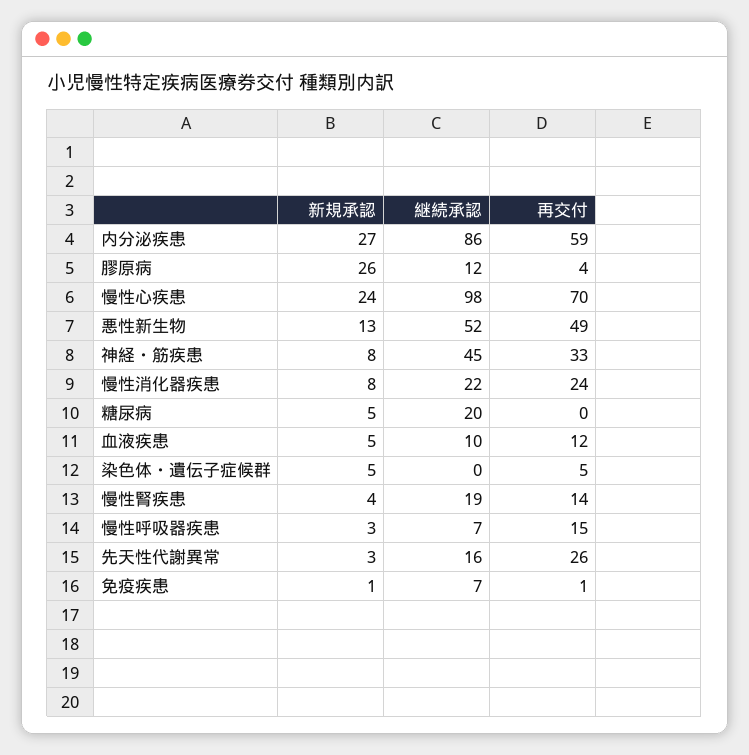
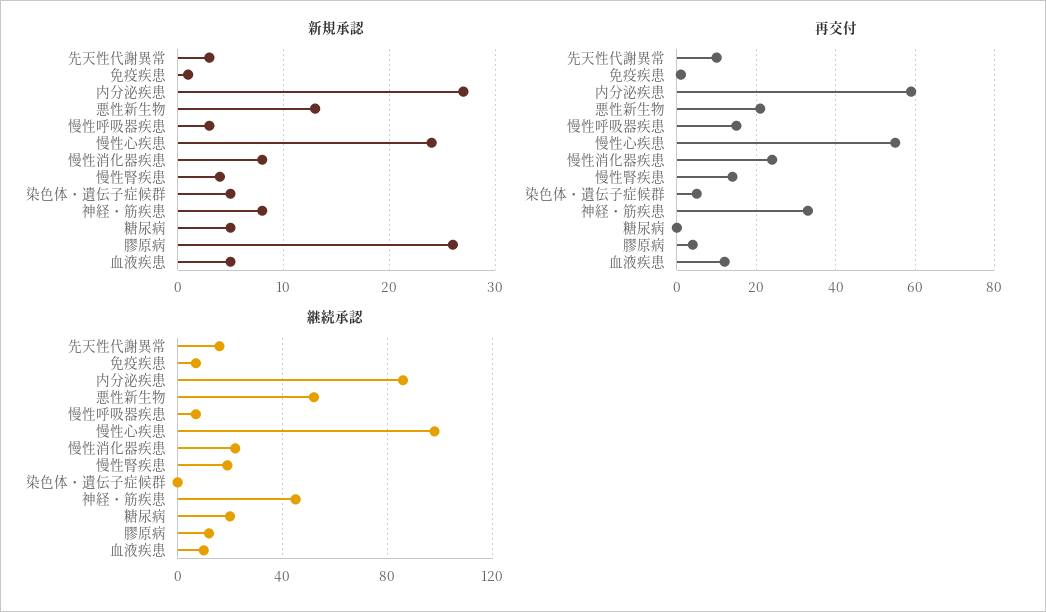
  {
    "新規承認": {
      "内分泌疾患": 27,
      "膠原病": 26,
      "慢性心疾患": 24,
      "悪性新生物": 13,
      "神経・筋疾患": 8,
      "慢性消化器疾患": 8,
      "糖尿病": 5,
      "血液疾患": 5,
      "染色体・遺伝子症候群": 5,
      "慢性腎疾患": 4,
      "慢性呼吸器疾患": 3,
      "先天性代謝異常": 3,
      "免疫疾患": 1
    },
    "継続承認": {
      "内分泌疾患": 86,
      "膠原病": 12,
      "慢性心疾患": 98,
      "悪性新生物": 52,
      "神経・筋疾患": 45,
      "慢性消化器疾患": 22,
      "糖尿病": 20,
      "血液疾患": 10,
      "染色体・遺伝子症候群": 0,
      "慢性腎疾患": 19,
      "慢性呼吸器疾患": 7,
      "先天性代謝異常": 16,
      "免疫疾患": 7
    },
    "再交付": {
      "内分泌疾患": 59,
      "膠原病": 4,
-     "慢性心疾患": 70,
+     "慢性心疾患": 55,
-     "悪性新生物": 49,
+     "悪性新生物": 20,
      "神経・筋疾患": 33,
      "慢性消化器疾患": 24,
      "糖尿病": 0,
      "血液疾患": 12,
      "染色体・遺伝子症候群": 5,
      "慢性腎疾患": 14,
      "慢性呼吸器疾患": 15,
-     "先天性代謝異常": 26,
+     "先天性代謝異常": 10,
      "免疫疾患": 1
    }
  }

